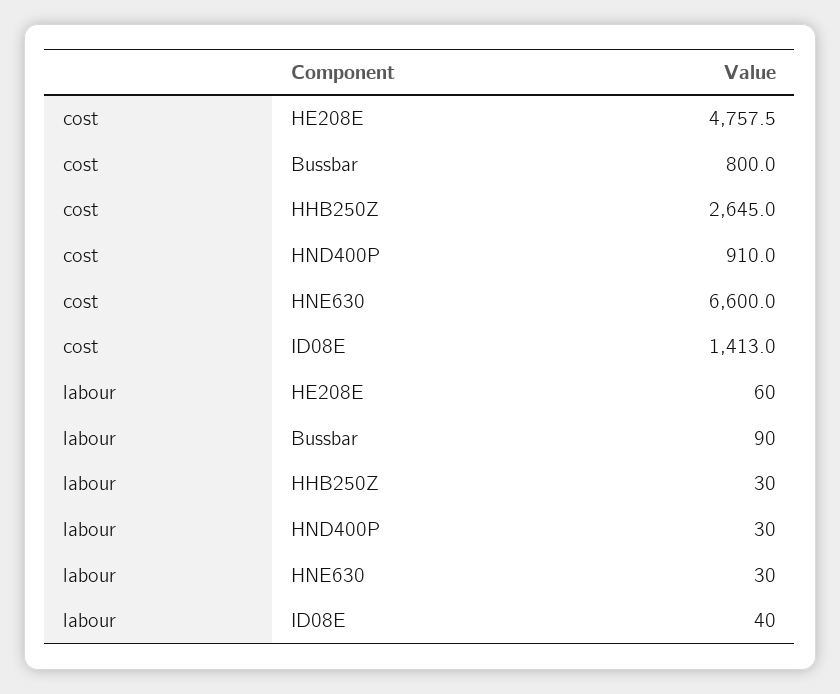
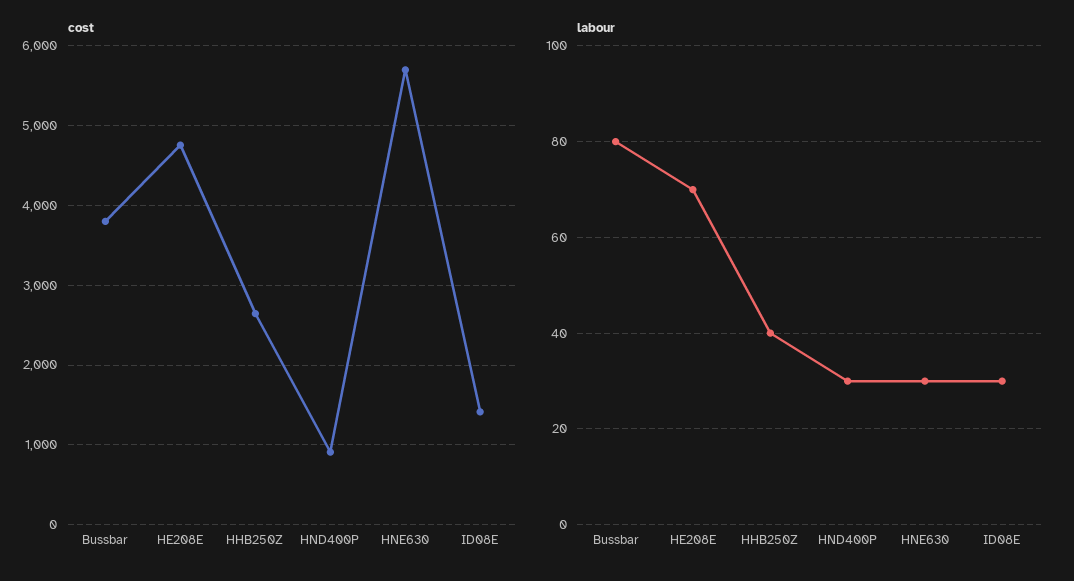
  {
    "cost": {
      "HE208E": 4757.5,
-     "Bussbar": 800,
+     "Bussbar": 3800,
      "HHB250Z": 2645,
      "HND400P": 910,
-     "HNE630": 6600,
+     "HNE630": 5700,
      "ID08E": 1413
    },
    "labour": {
-     "HE208E": 60,
+     "HE208E": 70,
-     "Bussbar": 90,
+     "Bussbar": 80,
-     "HHB250Z": 30,
+     "HHB250Z": 40,
      "HND400P": 30,
      "HNE630": 30,
-     "ID08E": 40
+     "ID08E": 30
    }
  }

